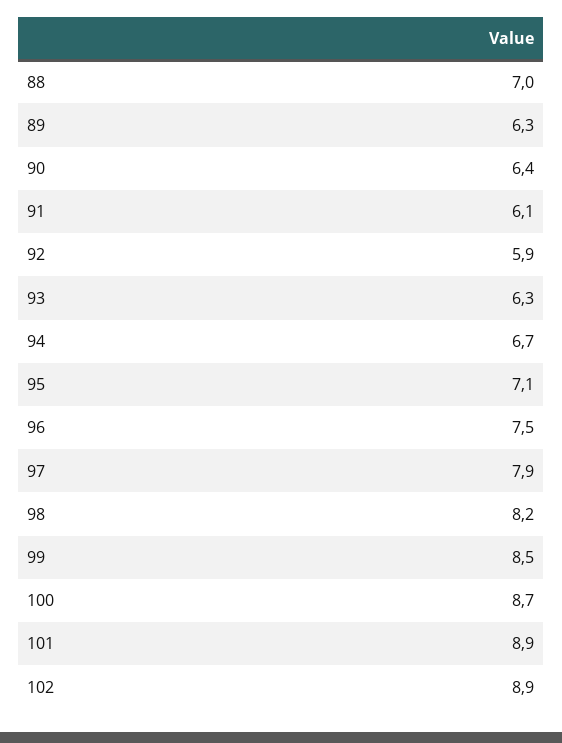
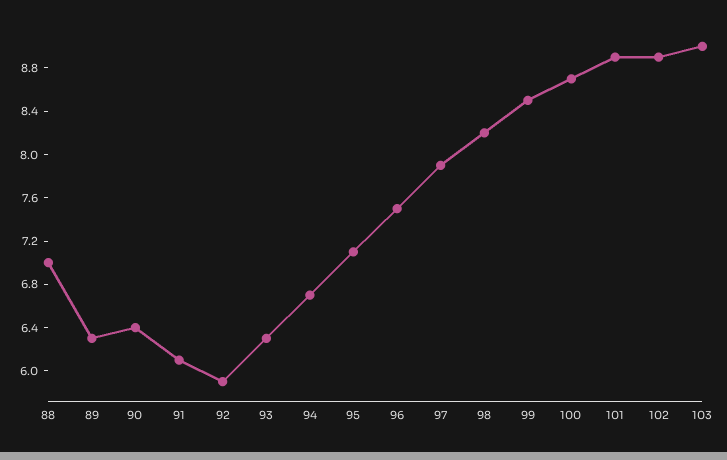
  {
    "88": 7,
    "89": 6.3,
    "90": 6.4,
    "91": 6.1,
    "92": 5.9,
    "93": 6.3,
    "94": 6.7,
    "95": 7.1,
    "96": 7.5,
    "97": 7.9,
    "98": 8.2,
    "99": 8.5,
    "100": 8.7,
    "101": 8.9,
-   "102": 8.9
+   "102": 8.9,
+   "103": 9
  }

